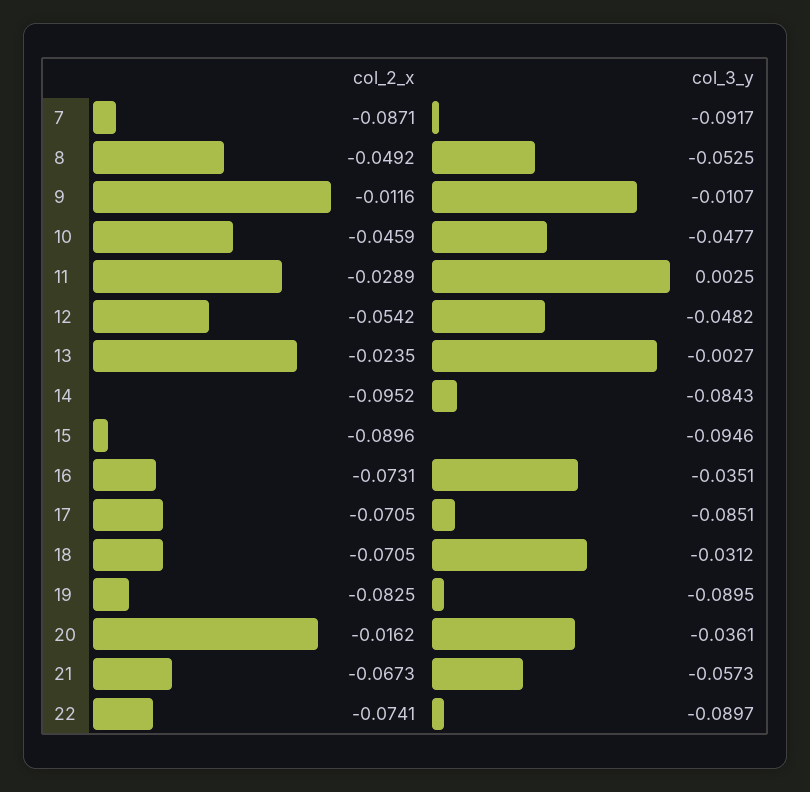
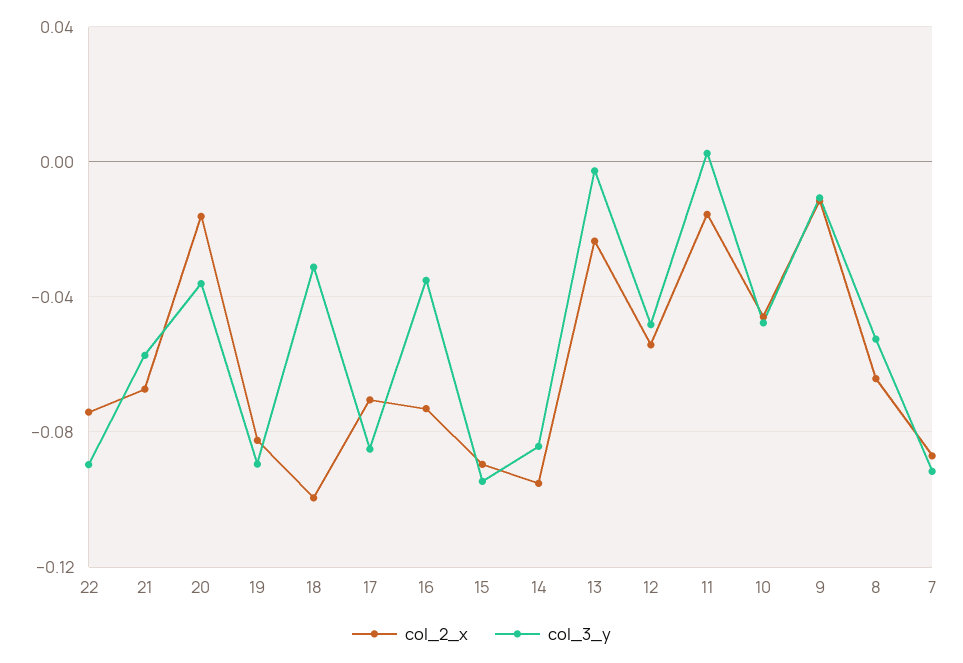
  {
    "col_2_x": {
      "7": -0.0871,
-     "8": -0.0492,
+     "8": -0.065,
      "9": -0.0116,
      "10": -0.0459,
-     "11": -0.0289,
+     "11": -0.015,
      "12": -0.0542,
      "13": -0.0235,
      "14": -0.0952,
      "15": -0.0896,
      "16": -0.0731,
      "17": -0.0705,
-     "18": -0.0705,
+     "18": -0.1,
      "19": -0.0825,
      "20": -0.0162,
      "21": -0.0673,
      "22": -0.0741
    },
    "col_3_y": {
      "7": -0.0917,
      "8": -0.0525,
      "9": -0.0107,
      "10": -0.0477,
      "11": 0.0025,
      "12": -0.0482,
      "13": -0.0027,
      "14": -0.0843,
      "15": -0.0946,
      "16": -0.0351,
      "17": -0.0851,
      "18": -0.0312,
      "19": -0.0895,
      "20": -0.0361,
      "21": -0.0573,
      "22": -0.0897
    }
  }

